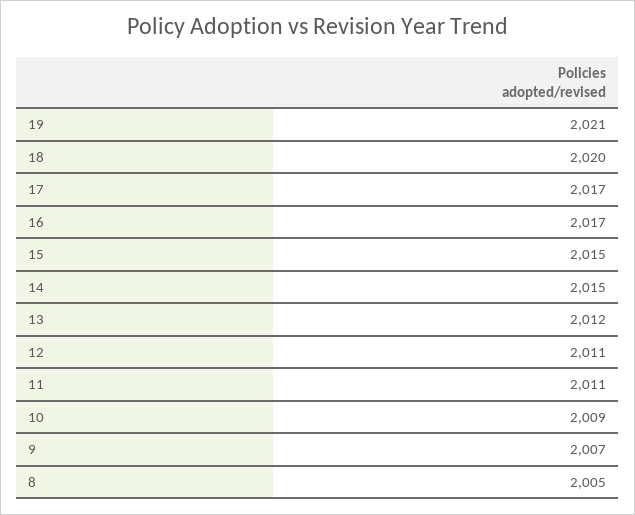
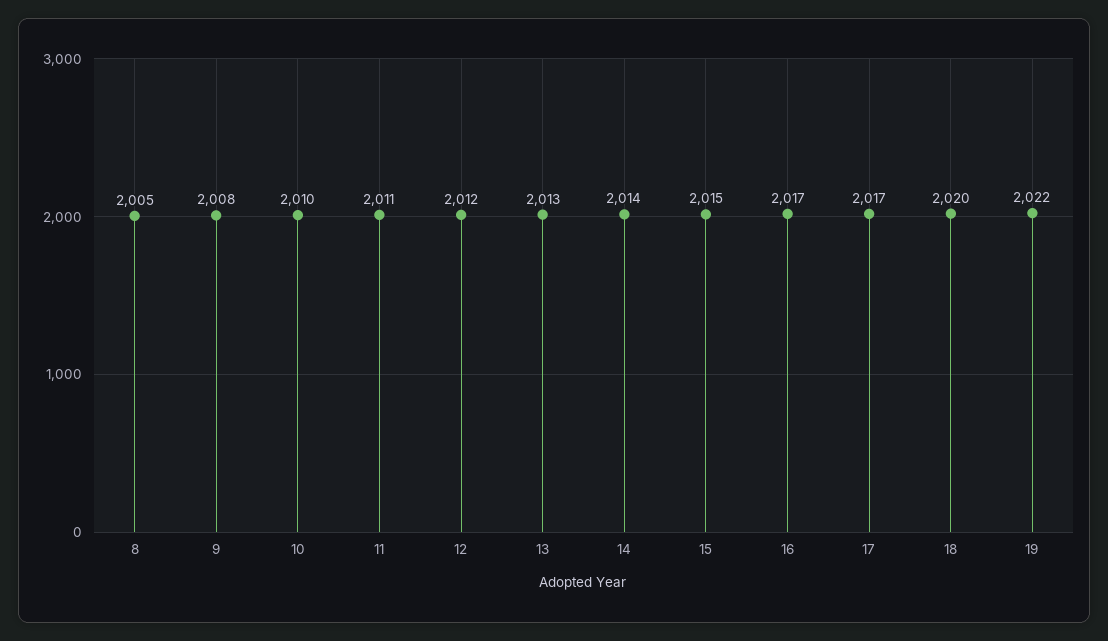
  {
-   "19": 2021,
+   "19": 2022,
    "18": 2020,
    "17": 2017,
    "16": 2017,
    "15": 2015,
-   "14": 2015,
+   "14": 2014,
-   "13": 2012,
+   "13": 2013,
-   "12": 2011,
+   "12": 2012,
    "11": 2011,
-   "10": 2009,
+   "10": 2010,
-   "9": 2007,
+   "9": 2008,
    "8": 2005
  }

